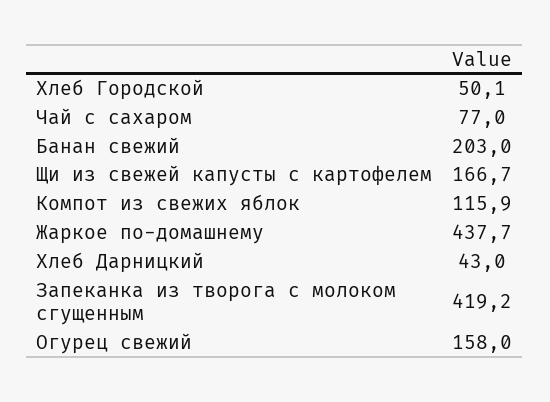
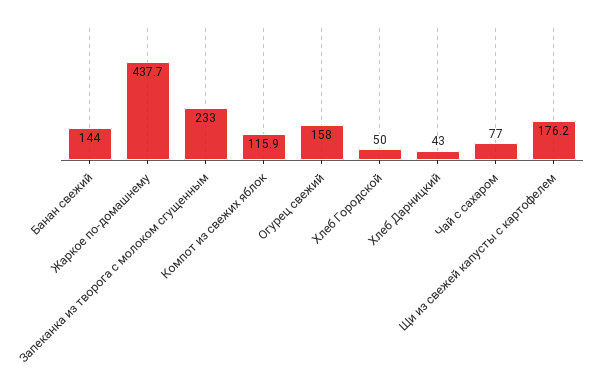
  {
-   "Хлеб Городской": 50.1,
+   "Хлеб Городской": 50,
    "Чай с сахаром": 77,
-   "Банан свежий": 203,
+   "Банан свежий": 144,
-   "Щи из свежей капусты с картофелем": 166.7,
+   "Щи из свежей капусты с картофелем": 176.2,
    "Компот из свежих яблок": 115.9,
    "Жаркое по-домашнему": 437.7,
    "Хлеб Дарницкий": 43,
-   "Запеканка из творога с молоком сгущенным": 419.2,
+   "Запеканка из творога с молоком сгущенным": 233,
    "Огурец свежий": 158
  }

